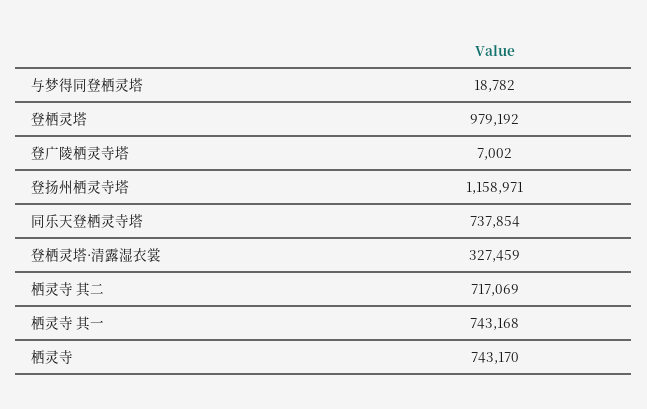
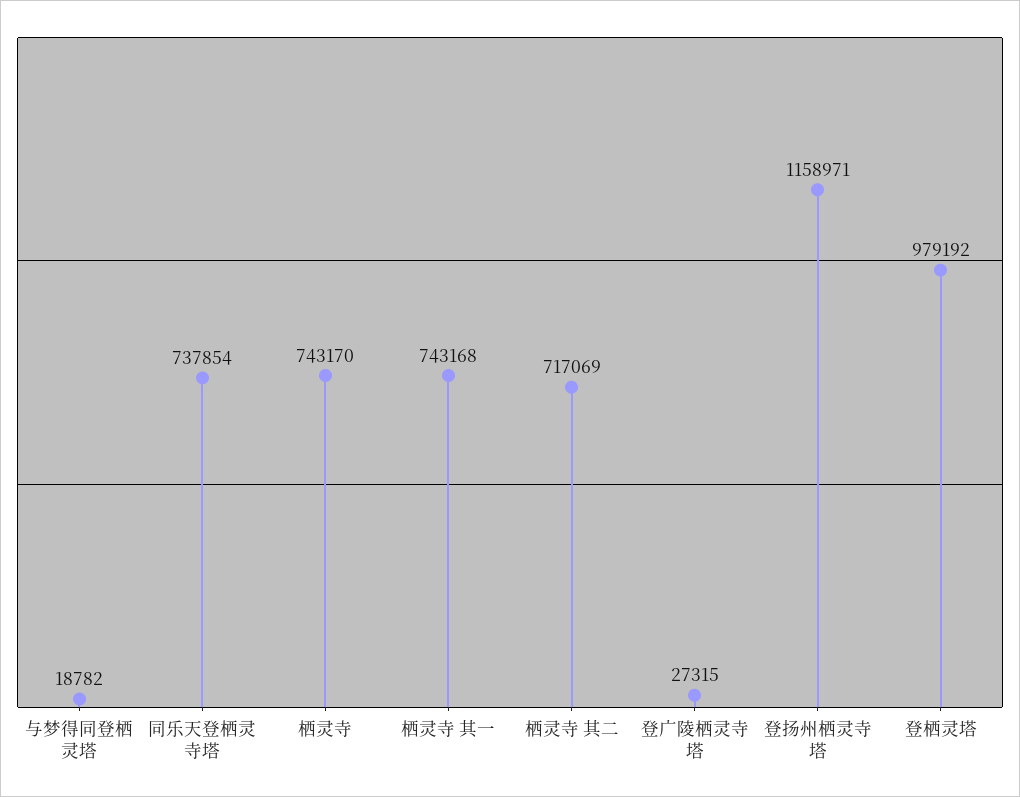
  {
    "与梦得同登栖灵塔": 18782,
    "登栖灵塔": 979192,
-   "登广陵栖灵寺塔": 7002,
+   "登广陵栖灵寺塔": 27315,
    "登扬州栖灵寺塔": 1158971,
    "同乐天登栖灵寺塔": 737854,
-   "登栖灵塔·清露湿衣裳": 327459,
    "栖灵寺 其二": 717069,
    "栖灵寺 其一": 743168,
    "栖灵寺": 743170
  }

